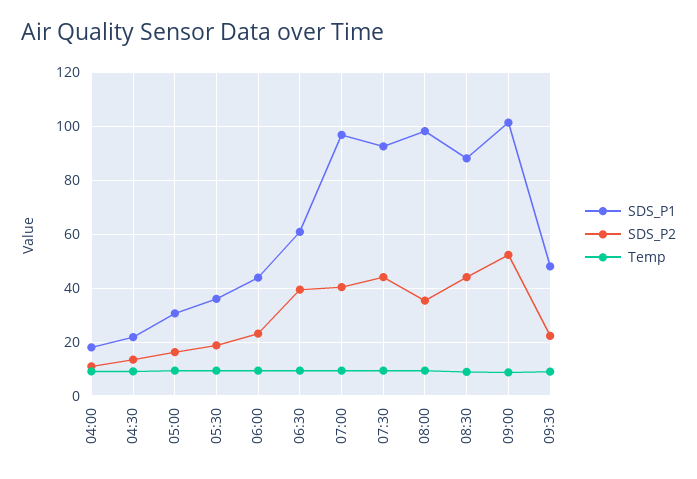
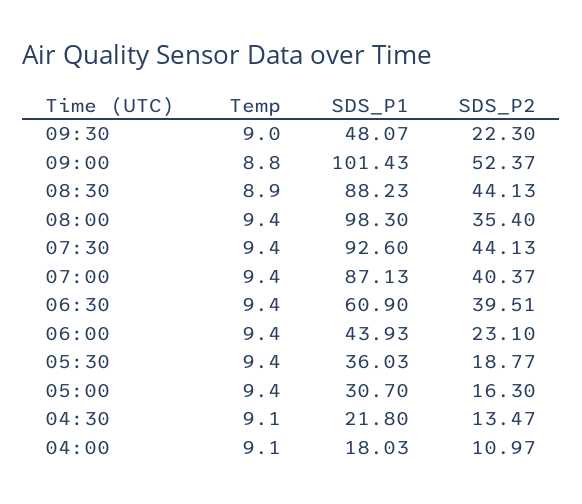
  {
    "SDS_P1": {
      "04:00": 18.03,
      "04:30": 21.8,
      "05:00": 30.7,
      "05:30": 36.03,
      "06:00": 43.93,
      "06:30": 60.9,
-     "07:00": 97.5,
+     "07:00": 87.13,
      "07:30": 92.6,
      "08:00": 98.3,
      "08:30": 88.23,
      "09:00": 101.43,
      "09:30": 48.07
    },
    "SDS_P2": {
      "04:00": 10.97,
      "04:30": 13.47,
      "05:00": 16.3,
      "05:30": 18.77,
      "06:00": 23.1,
      "06:30": 39.51,
      "07:00": 40.37,
      "07:30": 44.13,
      "08:00": 35.4,
      "08:30": 44.13,
      "09:00": 52.37,
      "09:30": 22.3
    },
    "Temp": {
      "04:00": 9.1,
      "04:30": 9.1,
      "05:00": 9.4,
      "05:30": 9.4,
      "06:00": 9.4,
      "06:30": 9.4,
      "07:00": 9.4,
      "07:30": 9.4,
      "08:00": 9.4,
      "08:30": 8.9,
      "09:00": 8.8,
      "09:30": 9
    }
  }

